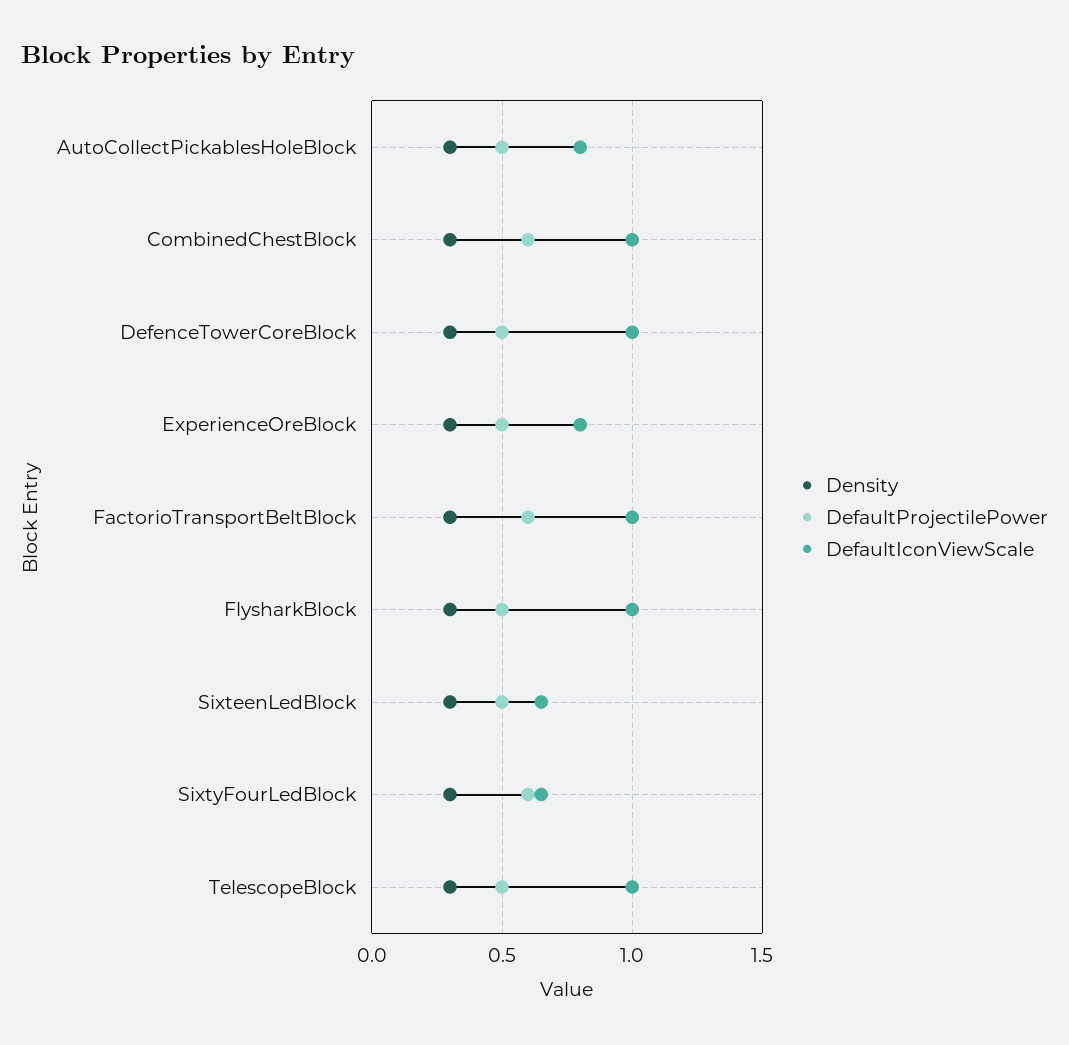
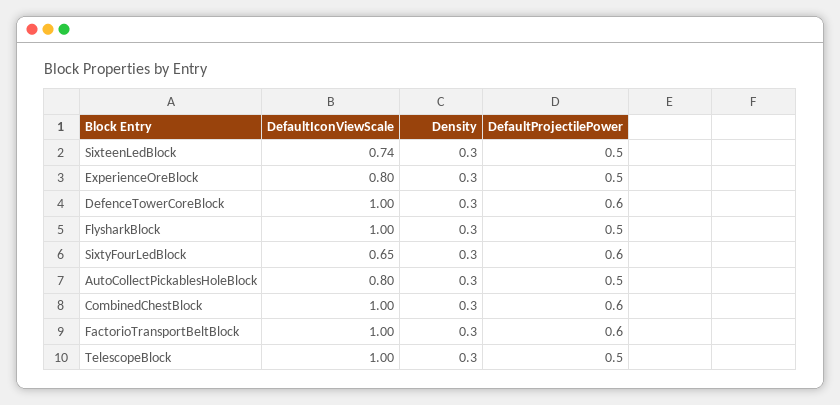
  {
    "Density": {
      "AutoCollectPickablesHoleBlock": 0.3,
      "CombinedChestBlock": 0.3,
      "DefenceTowerCoreBlock": 0.3,
      "ExperienceOreBlock": 0.3,
      "FactorioTransportBeltBlock": 0.3,
      "FlysharkBlock": 0.3,
      "SixteenLedBlock": 0.3,
      "SixtyFourLedBlock": 0.3,
      "TelescopeBlock": 0.3
    },
    "DefaultProjectilePower": {
      "AutoCollectPickablesHoleBlock": 0.5,
      "CombinedChestBlock": 0.6,
-     "DefenceTowerCoreBlock": 0.5,
+     "DefenceTowerCoreBlock": 0.6,
      "ExperienceOreBlock": 0.5,
      "FactorioTransportBeltBlock": 0.6,
      "FlysharkBlock": 0.5,
      "SixteenLedBlock": 0.5,
      "SixtyFourLedBlock": 0.6,
      "TelescopeBlock": 0.5
    },
    "DefaultIconViewScale": {
      "AutoCollectPickablesHoleBlock": 0.8,
      "CombinedChestBlock": 1,
      "DefenceTowerCoreBlock": 1,
      "ExperienceOreBlock": 0.8,
      "FactorioTransportBeltBlock": 1,
      "FlysharkBlock": 1,
-     "SixteenLedBlock": 0.65,
+     "SixteenLedBlock": 0.74,
      "SixtyFourLedBlock": 0.65,
      "TelescopeBlock": 1
    }
  }

